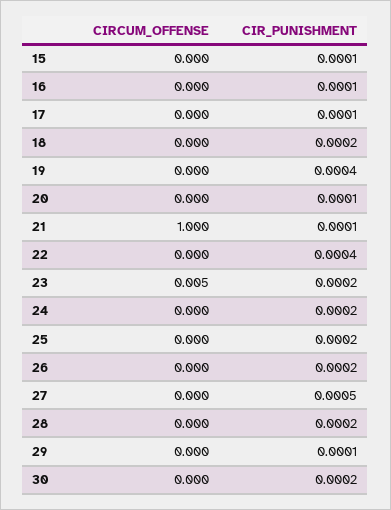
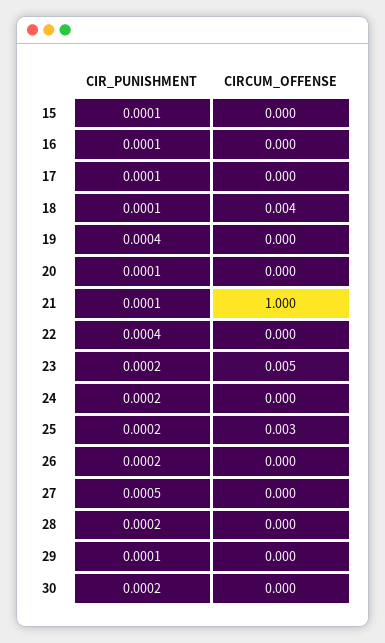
  {
    "CIRCUM_OFFENSE": {
      "15": 0,
      "16": 0,
      "17": 0,
-     "18": 0,
+     "18": 0.004,
      "19": 0,
      "20": 0,
      "21": 1,
      "22": 0,
      "23": 0.005,
      "24": 0,
-     "25": 0,
+     "25": 0.003,
      "26": 0,
      "27": 0,
      "28": 0,
      "29": 0,
      "30": 0
    },
    "CIR_PUNISHMENT": {
      "15": 0.0001,
      "16": 0.0001,
      "17": 0.0001,
-     "18": 0.0002,
+     "18": 0.0001,
      "19": 0.0004,
      "20": 0.0001,
      "21": 0.0001,
      "22": 0.0004,
      "23": 0.0002,
      "24": 0.0002,
      "25": 0.0002,
      "26": 0.0002,
      "27": 0.0005,
      "28": 0.0002,
      "29": 0.0001,
      "30": 0.0002
    }
  }

